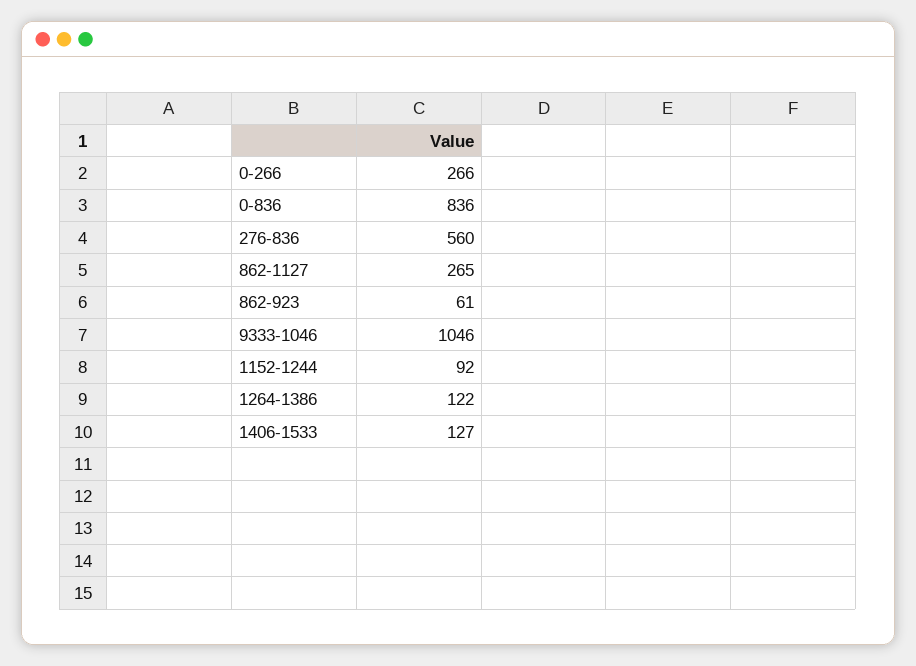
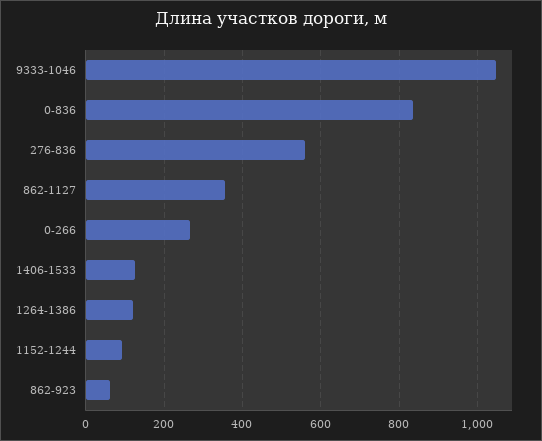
  {
    "0-266": 266,
    "0-836": 836,
    "276-836": 560,
-   "862-1127": 265,
+   "862-1127": 360,
    "862-923": 61,
    "9333-1046": 1046,
    "1152-1244": 92,
    "1264-1386": 122,
    "1406-1533": 127
  }

